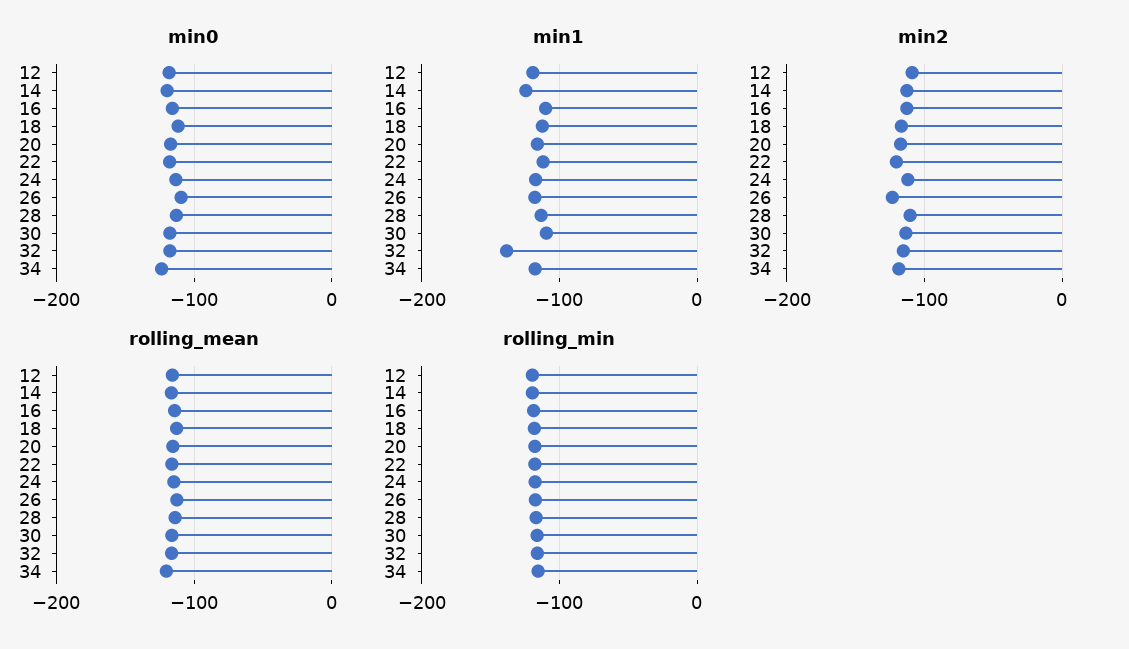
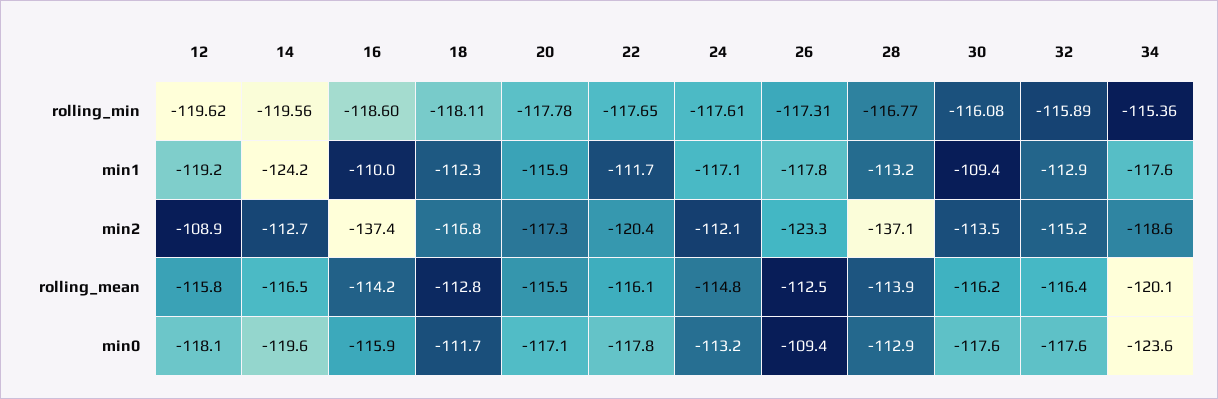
  {
    "min0": {
      "12": -118.1,
      "14": -119.6,
      "16": -115.9,
      "18": -111.7,
      "20": -117.1,
      "22": -117.8,
      "24": -113.2,
      "26": -109.4,
      "28": -112.9,
      "30": -117.6,
      "32": -117.6,
      "34": -123.6
    },
    "min1": {
      "12": -119.2,
      "14": -124.2,
      "16": -110,
      "18": -112.3,
      "20": -115.9,
      "22": -111.7,
      "24": -117.1,
      "26": -117.8,
      "28": -113.2,
      "30": -109.4,
-     "32": -140,
+     "32": -112.9,
      "34": -117.6
    },
    "min2": {
      "12": -108.9,
      "14": -112.7,
-     "16": -110,
+     "16": -137.4,
      "18": -116.8,
      "20": -117.3,
      "22": -120.4,
      "24": -112.1,
      "26": -123.3,
-     "28": -110,
+     "28": -137.1,
      "30": -113.5,
      "32": -115.2,
      "34": -118.6
    },
    "rolling_mean": {
      "12": -115.8,
      "14": -116.5,
      "16": -114.2,
      "18": -112.8,
      "20": -115.5,
      "22": -116.1,
      "24": -114.8,
      "26": -112.5,
      "28": -113.9,
      "30": -116.2,
      "32": -116.4,
      "34": -120.1
    },
    "rolling_min": {
      "12": -119.62,
      "14": -119.56,
      "16": -118.6,
      "18": -118.11,
      "20": -117.78,
      "22": -117.65,
      "24": -117.61,
      "26": -117.31,
      "28": -116.77,
      "30": -116.08,
      "32": -115.89,
      "34": -115.36
    }
  }

